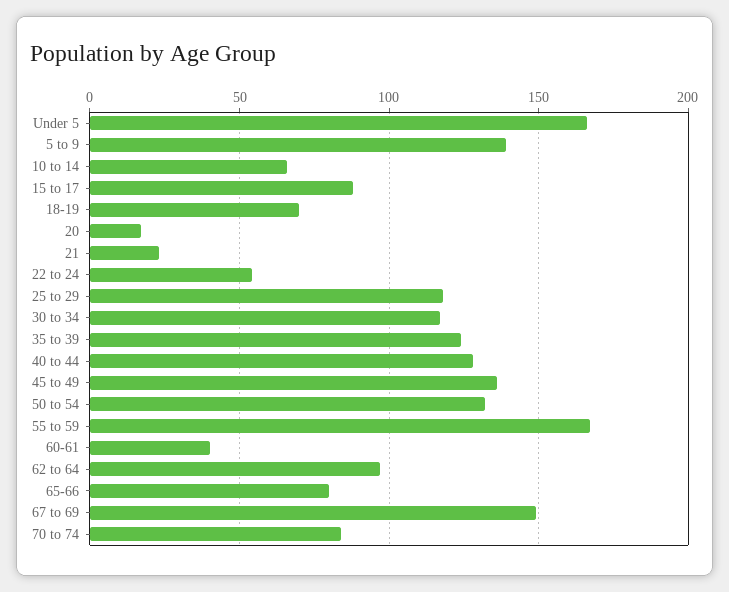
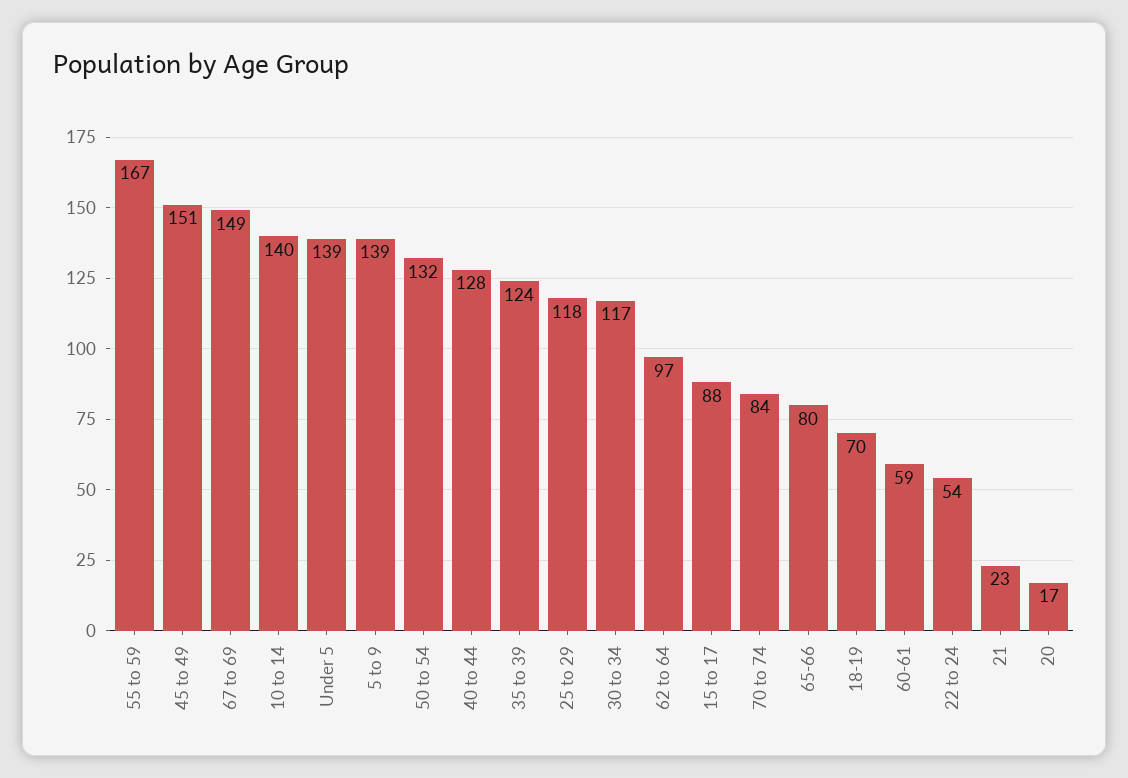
  {
-   "Under 5": 165,
+   "Under 5": 139,
    "5 to 9": 139,
-   "10 to 14": 65,
+   "10 to 14": 140,
    "15 to 17": 88,
    "18-19": 70,
    "20": 17,
    "21": 23,
    "22 to 24": 54,
    "25 to 29": 118,
    "30 to 34": 117,
    "35 to 39": 124,
    "40 to 44": 128,
-   "45 to 49": 135,
+   "45 to 49": 151,
    "50 to 54": 132,
    "55 to 59": 167,
-   "60-61": 40,
+   "60-61": 59,
    "62 to 64": 97,
    "65-66": 80,
    "67 to 69": 149,
    "70 to 74": 84
  }

